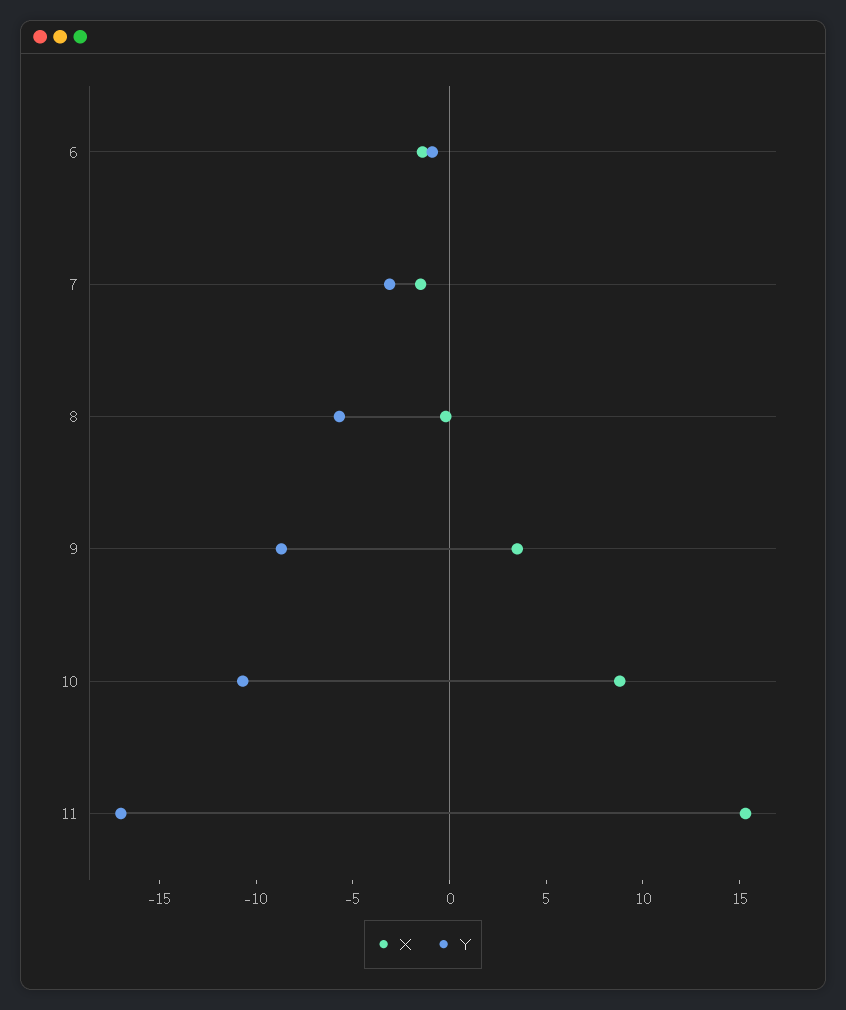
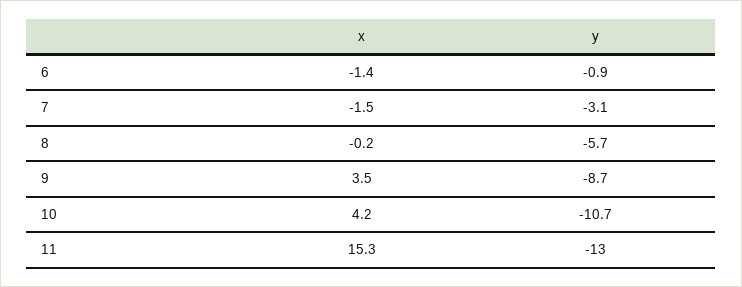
  {
    "X": {
      "6": -1.4,
      "7": -1.5,
      "8": -0.2,
      "9": 3.5,
-     "10": 9,
+     "10": 4.2,
      "11": 15.3
    },
    "Y": {
      "6": -0.9,
      "7": -3.1,
      "8": -5.7,
      "9": -8.7,
      "10": -10.7,
-     "11": -17
+     "11": -13
    }
  }

